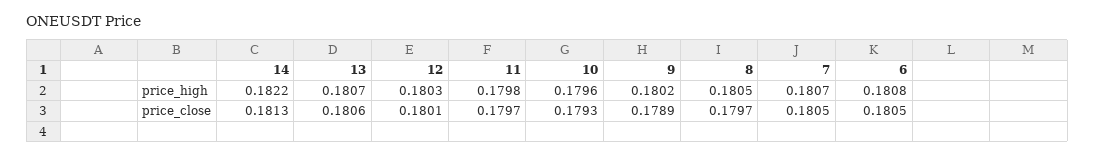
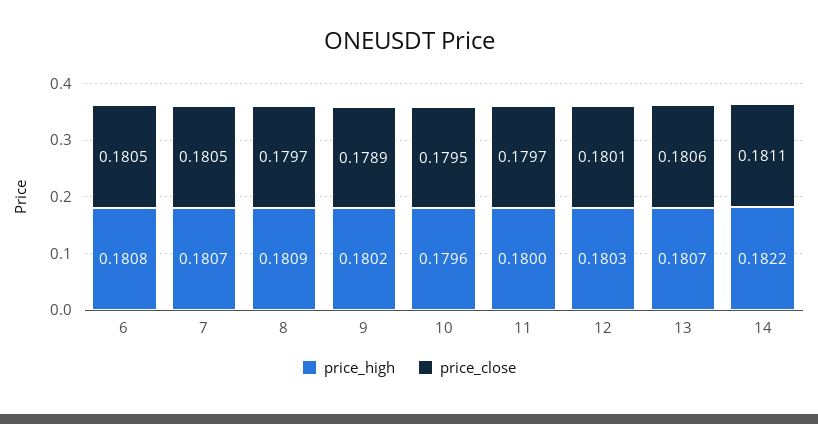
  {
    "price_high": {
      "14": 0.1822,
      "13": 0.1807,
      "12": 0.1803,
-     "11": 0.1798,
+     "11": 0.18,
      "10": 0.1796,
      "9": 0.1802,
-     "8": 0.1805,
+     "8": 0.1809,
      "7": 0.1807,
      "6": 0.1808
    },
    "price_close": {
-     "14": 0.1813,
+     "14": 0.1811,
      "13": 0.1806,
      "12": 0.1801,
      "11": 0.1797,
-     "10": 0.1793,
+     "10": 0.1795,
      "9": 0.1789,
      "8": 0.1797,
      "7": 0.1805,
      "6": 0.1805
    }
  }

